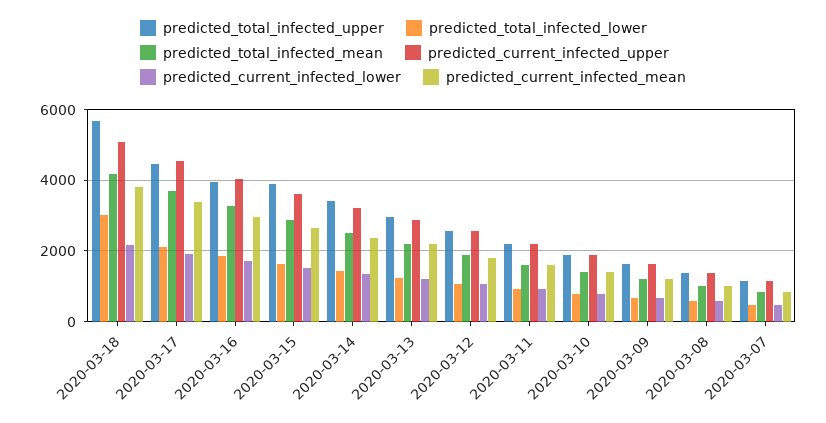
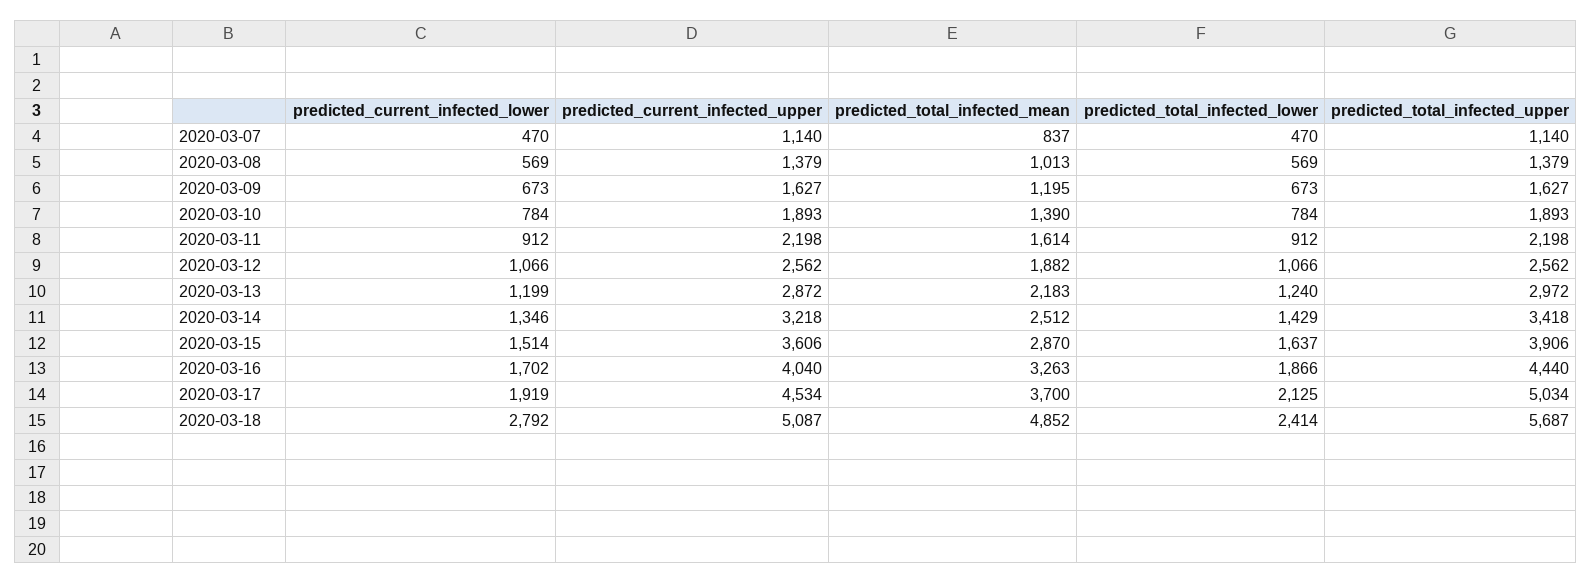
  {
    "predicted_total_infected_upper": {
      "2020-03-18": 5687,
-     "2020-03-17": 4400,
+     "2020-03-17": 5034,
-     "2020-03-16": 4000,
+     "2020-03-16": 4440,
      "2020-03-15": 3906,
      "2020-03-14": 3418,
      "2020-03-13": 2972,
      "2020-03-12": 2562,
      "2020-03-11": 2198,
      "2020-03-10": 1893,
      "2020-03-09": 1627,
      "2020-03-08": 1379,
      "2020-03-07": 1140
    },
    "predicted_total_infected_lower": {
-     "2020-03-18": 3000,
+     "2020-03-18": 2414,
      "2020-03-17": 2125,
      "2020-03-16": 1866,
      "2020-03-15": 1637,
      "2020-03-14": 1429,
      "2020-03-13": 1240,
      "2020-03-12": 1066,
      "2020-03-11": 912,
      "2020-03-10": 784,
      "2020-03-09": 673,
      "2020-03-08": 569,
      "2020-03-07": 470
    },
    "predicted_total_infected_mean": {
-     "2020-03-18": 4200,
+     "2020-03-18": 4852,
      "2020-03-17": 3700,
      "2020-03-16": 3263,
      "2020-03-15": 2870,
      "2020-03-14": 2512,
      "2020-03-13": 2183,
      "2020-03-12": 1882,
      "2020-03-11": 1614,
      "2020-03-10": 1390,
      "2020-03-09": 1195,
      "2020-03-08": 1013,
      "2020-03-07": 837
    },
    "predicted_current_infected_upper": {
      "2020-03-18": 5087,
      "2020-03-17": 4534,
      "2020-03-16": 4040,
      "2020-03-15": 3606,
      "2020-03-14": 3218,
      "2020-03-13": 2872,
      "2020-03-12": 2562,
      "2020-03-11": 2198,
      "2020-03-10": 1893,
      "2020-03-09": 1627,
      "2020-03-08": 1379,
      "2020-03-07": 1140
    },
    "predicted_current_infected_lower": {
-     "2020-03-18": 2200,
+     "2020-03-18": 2792,
      "2020-03-17": 1919,
      "2020-03-16": 1702,
      "2020-03-15": 1514,
      "2020-03-14": 1346,
      "2020-03-13": 1199,
      "2020-03-12": 1066,
      "2020-03-11": 912,
      "2020-03-10": 784,
      "2020-03-09": 673,
      "2020-03-08": 569,
      "2020-03-07": 470
-   },
+   }
-   "predicted_current_infected_mean": {
-     "2020-03-18": 3800,
-     "2020-03-17": 3400,
-     "2020-03-16": 3000,
-     "2020-03-15": 2600,
-     "2020-03-14": 2400,
-     "2020-03-13": 2200,
-     "2020-03-12": 1800,
-     "2020-03-11": 1600,
-     "2020-03-10": 1400,
-     "2020-03-09": 1200,
-     "2020-03-08": 1000,
-     "2020-03-07": 800
-   }
  }

